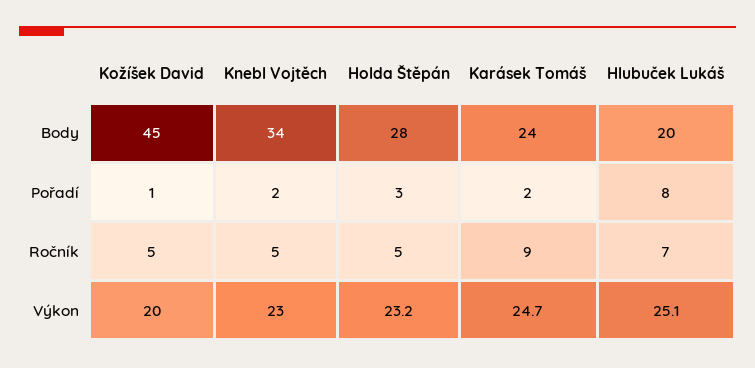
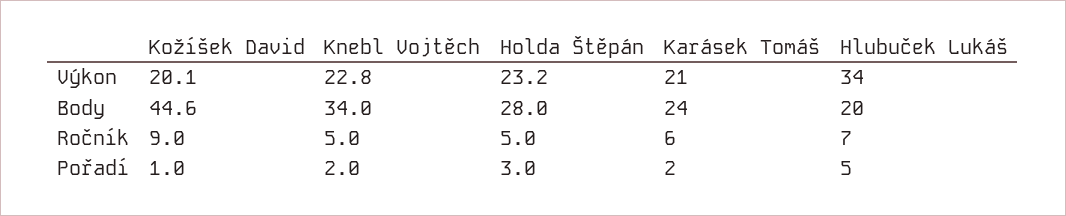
  {
    "Kožíšek David": {
      "Body": 44.6,
      "Pořadí": 1,
-     "Ročník": 5,
+     "Ročník": 9,
      "Výkon": 20.1
    },
    "Knebl Vojtěch": {
      "Body": 34,
      "Pořadí": 2,
      "Ročník": 5,
      "Výkon": 22.8
    },
    "Holda Štěpán": {
      "Body": 28,
      "Pořadí": 3,
      "Ročník": 5,
      "Výkon": 23.2
    },
    "Karásek Tomáš": {
      "Body": 24,
      "Pořadí": 2,
-     "Ročník": 9,
+     "Ročník": 6,
-     "Výkon": 24.7
+     "Výkon": 21
    },
    "Hlubuček Lukáš": {
      "Body": 20,
-     "Pořadí": 8,
+     "Pořadí": 5,
      "Ročník": 7,
-     "Výkon": 25.1
+     "Výkon": 34
    }
  }

